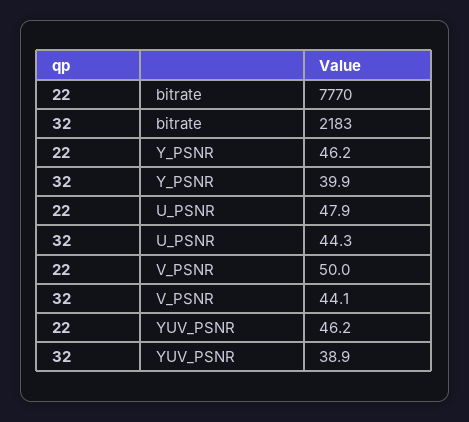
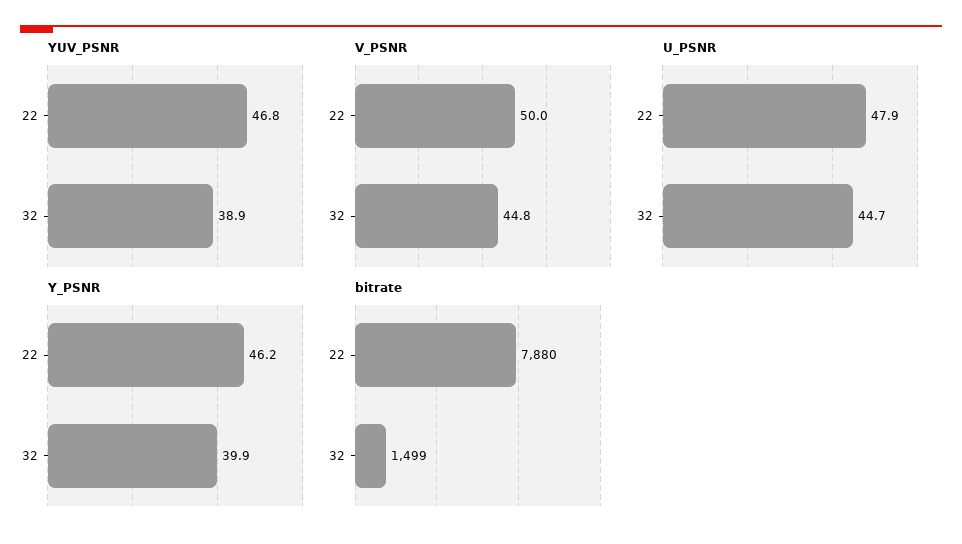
  {
    "bitrate": {
-     "22": 7770,
+     "22": 7880,
-     "32": 2183
+     "32": 1499
    },
    "Y_PSNR": {
      "22": 46.2,
      "32": 39.9
    },
    "U_PSNR": {
      "22": 47.9,
-     "32": 44.3
+     "32": 44.7
    },
    "V_PSNR": {
      "22": 50,
-     "32": 44.1
+     "32": 44.8
    },
    "YUV_PSNR": {
-     "22": 46.2,
+     "22": 46.8,
      "32": 38.9
    }
  }

